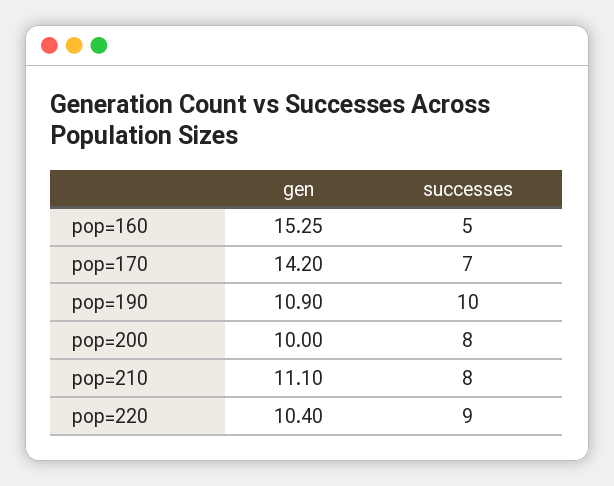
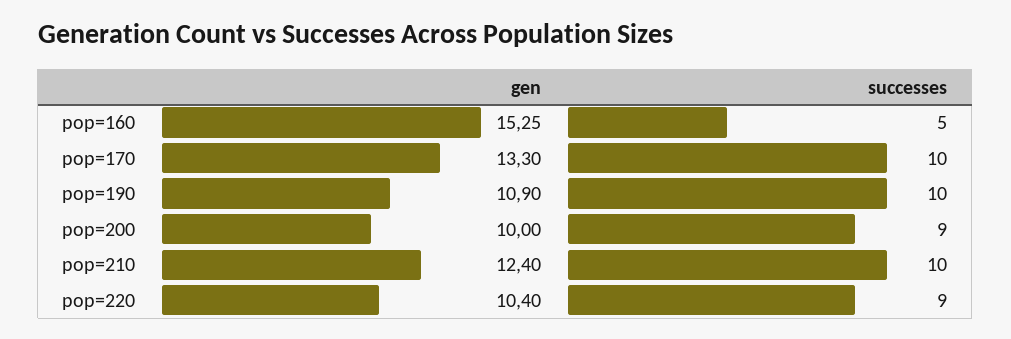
  {
    "gen": {
      "pop=160": 15.25,
-     "pop=170": 14.2,
+     "pop=170": 13.3,
      "pop=190": 10.9,
      "pop=200": 10,
-     "pop=210": 11.1,
+     "pop=210": 12.4,
      "pop=220": 10.4
    },
    "successes": {
      "pop=160": 5,
-     "pop=170": 7,
+     "pop=170": 10,
      "pop=190": 10,
-     "pop=200": 8,
+     "pop=200": 9,
-     "pop=210": 8,
+     "pop=210": 10,
      "pop=220": 9
    }
  }

